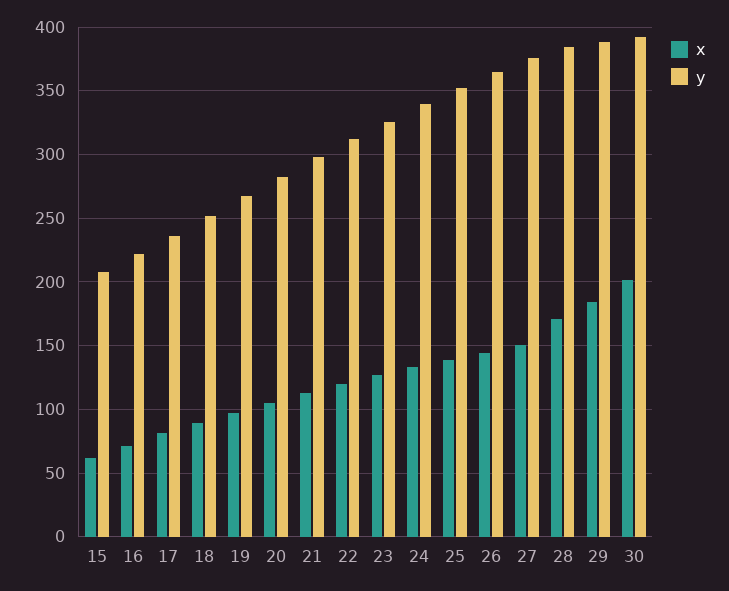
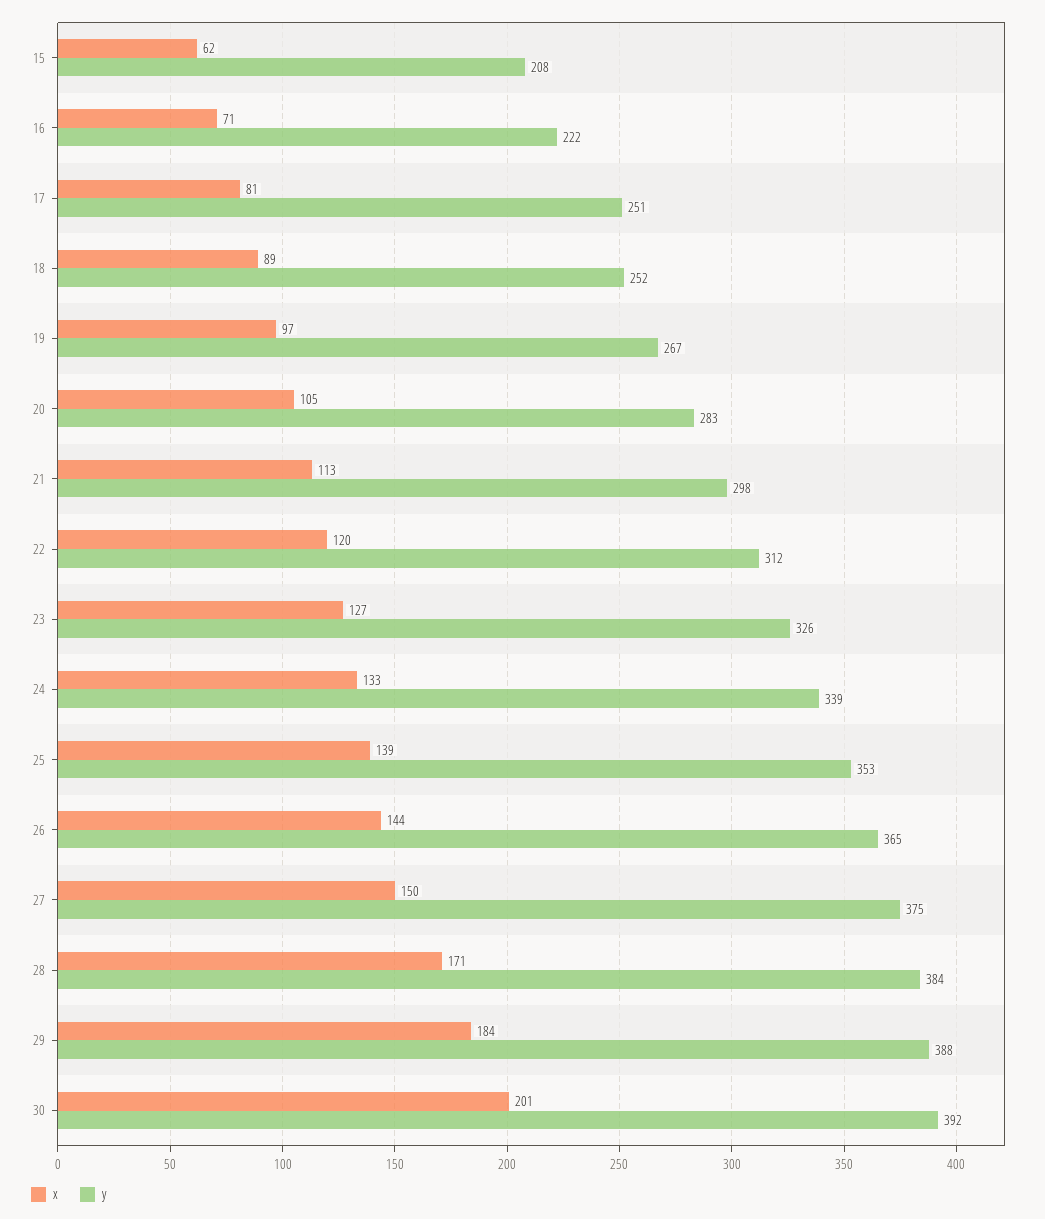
  {
    "x": {
      "15": 62,
      "16": 71,
      "17": 81,
      "18": 89,
      "19": 97,
      "20": 105,
      "21": 113,
      "22": 120,
      "23": 127,
      "24": 133,
      "25": 139,
      "26": 144,
      "27": 150,
      "28": 171,
      "29": 184,
      "30": 201
    },
    "y": {
      "15": 208,
      "16": 222,
-     "17": 235,
+     "17": 251,
      "18": 252,
      "19": 267,
      "20": 283,
      "21": 298,
      "22": 312,
      "23": 326,
      "24": 339,
      "25": 353,
      "26": 365,
      "27": 375,
      "28": 384,
      "29": 388,
      "30": 392
    }
  }

